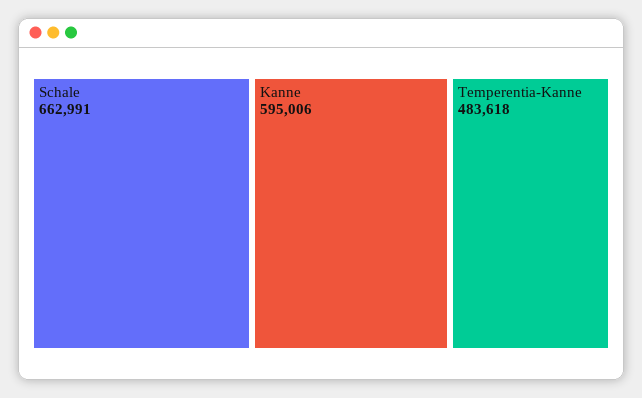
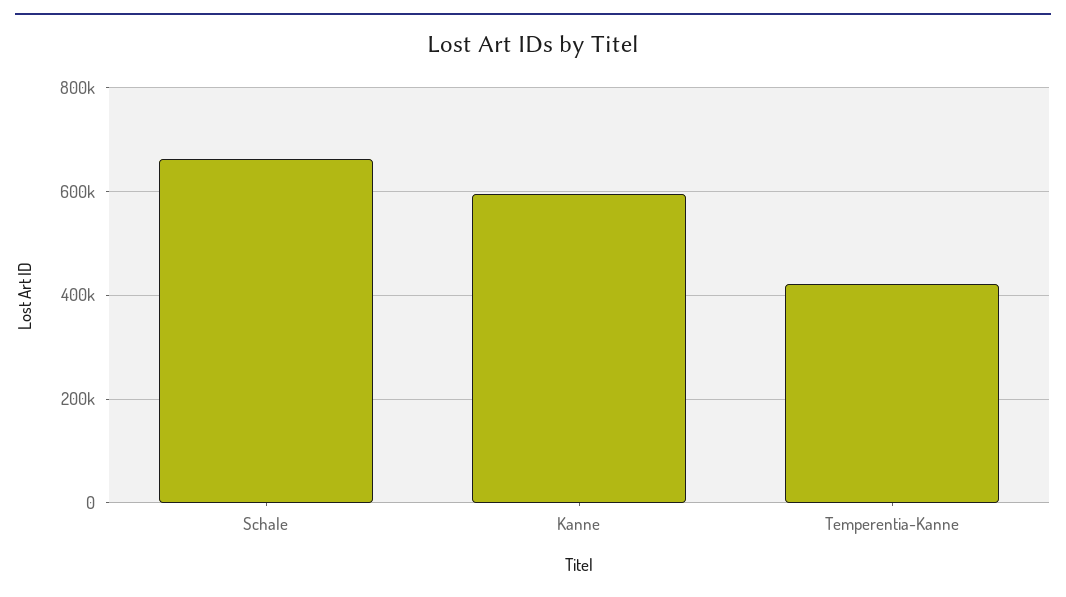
  {
    "Schale": 662991,
    "Kanne": 595006,
-   "Temperentia-Kanne": 483618
+   "Temperentia-Kanne": 420000
  }

